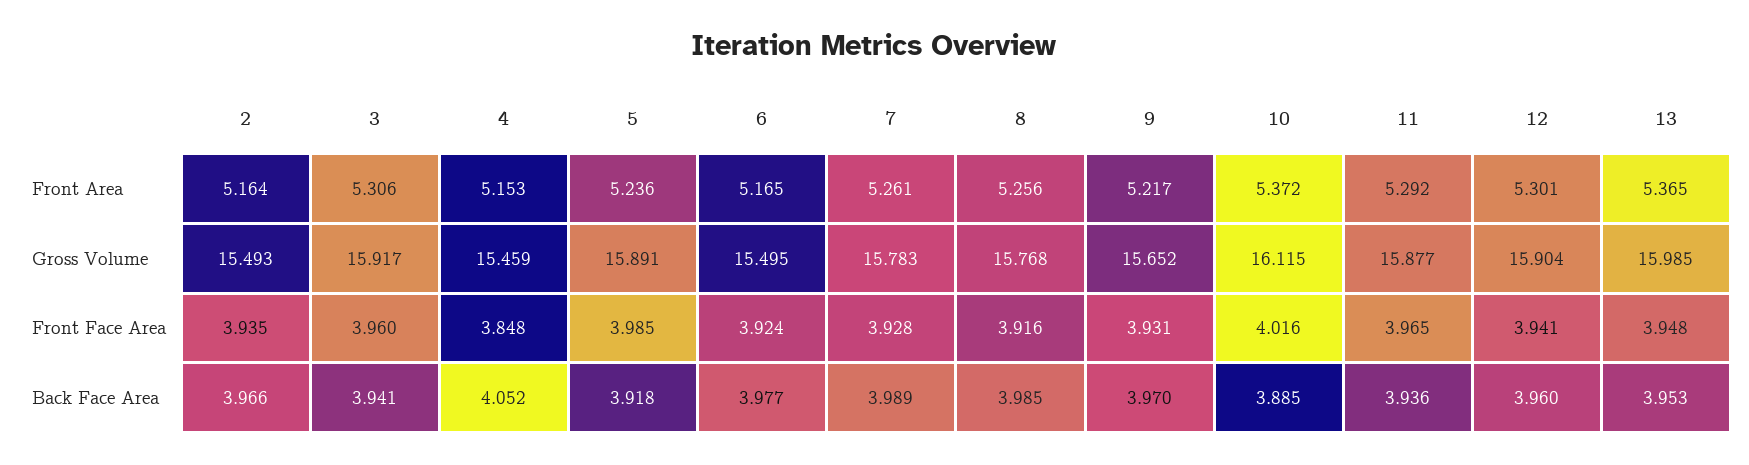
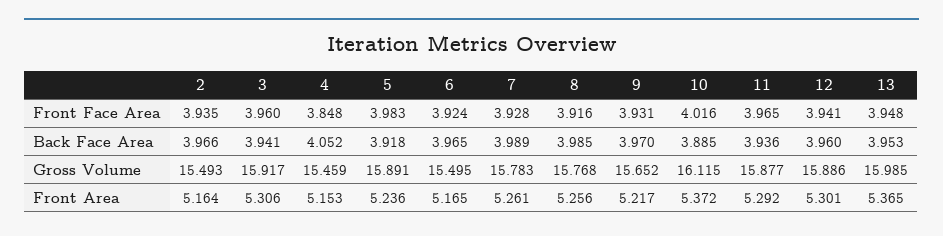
  {
    "2": {
      "Front Area": 5.164,
      "Gross Volume": 15.493,
      "Front Face Area": 3.935,
      "Back Face Area": 3.966
    },
    "3": {
      "Front Area": 5.306,
      "Gross Volume": 15.917,
      "Front Face Area": 3.96,
      "Back Face Area": 3.941
    },
    "4": {
      "Front Area": 5.153,
      "Gross Volume": 15.459,
      "Front Face Area": 3.848,
      "Back Face Area": 4.052
    },
    "5": {
      "Front Area": 5.236,
      "Gross Volume": 15.891,
-     "Front Face Area": 3.985,
+     "Front Face Area": 3.983,
      "Back Face Area": 3.918
    },
    "6": {
      "Front Area": 5.165,
      "Gross Volume": 15.495,
      "Front Face Area": 3.924,
-     "Back Face Area": 3.977
+     "Back Face Area": 3.965
    },
    "7": {
      "Front Area": 5.261,
      "Gross Volume": 15.783,
      "Front Face Area": 3.928,
      "Back Face Area": 3.989
    },
    "8": {
      "Front Area": 5.256,
      "Gross Volume": 15.768,
      "Front Face Area": 3.916,
      "Back Face Area": 3.985
    },
    "9": {
      "Front Area": 5.217,
      "Gross Volume": 15.652,
      "Front Face Area": 3.931,
      "Back Face Area": 3.97
    },
    "10": {
      "Front Area": 5.372,
      "Gross Volume": 16.115,
      "Front Face Area": 4.016,
      "Back Face Area": 3.885
    },
    "11": {
      "Front Area": 5.292,
      "Gross Volume": 15.877,
      "Front Face Area": 3.965,
      "Back Face Area": 3.936
    },
    "12": {
      "Front Area": 5.301,
-     "Gross Volume": 15.904,
+     "Gross Volume": 15.886,
      "Front Face Area": 3.941,
      "Back Face Area": 3.96
    },
    "13": {
      "Front Area": 5.365,
      "Gross Volume": 15.985,
      "Front Face Area": 3.948,
      "Back Face Area": 3.953
    }
  }

